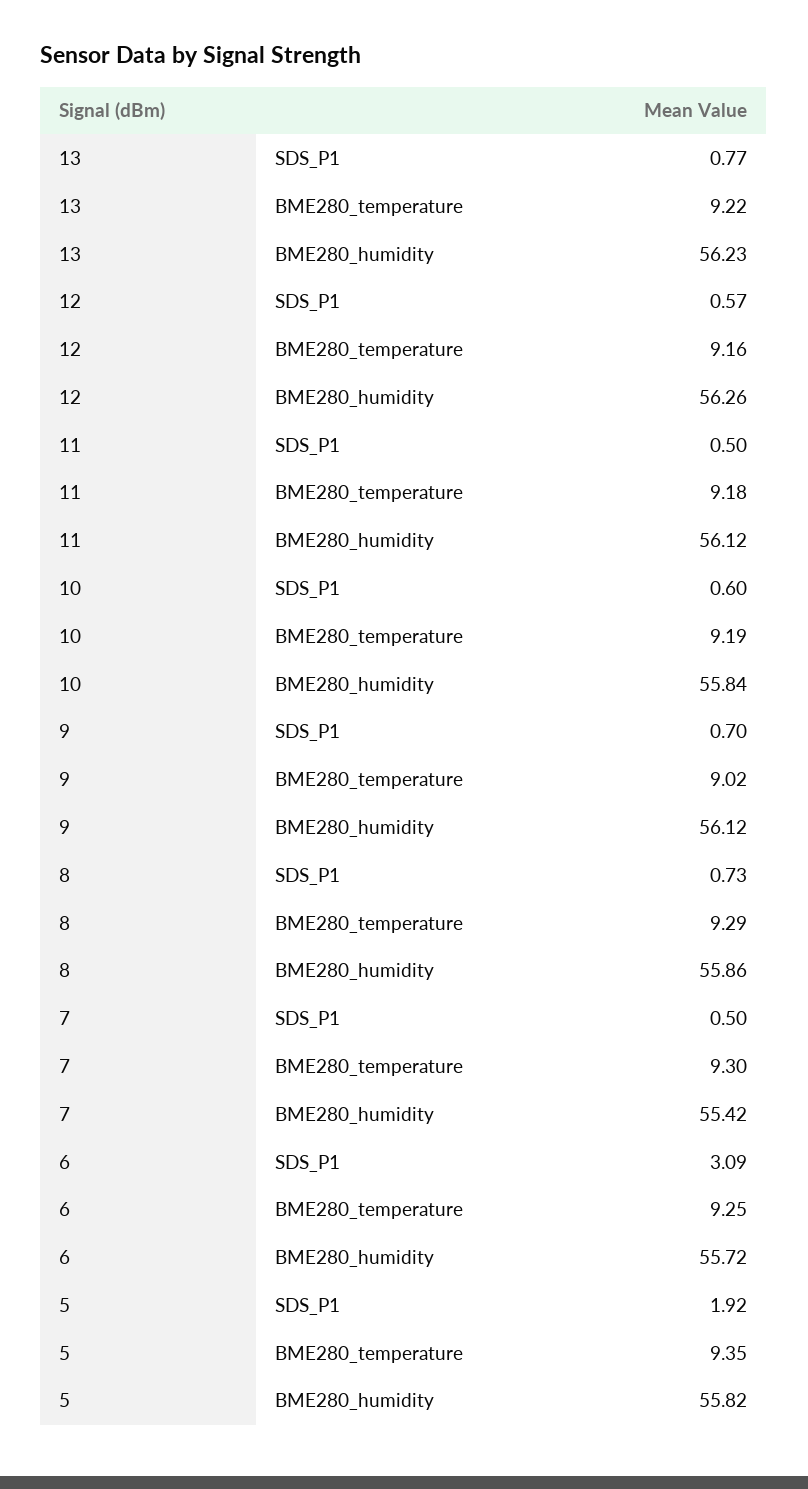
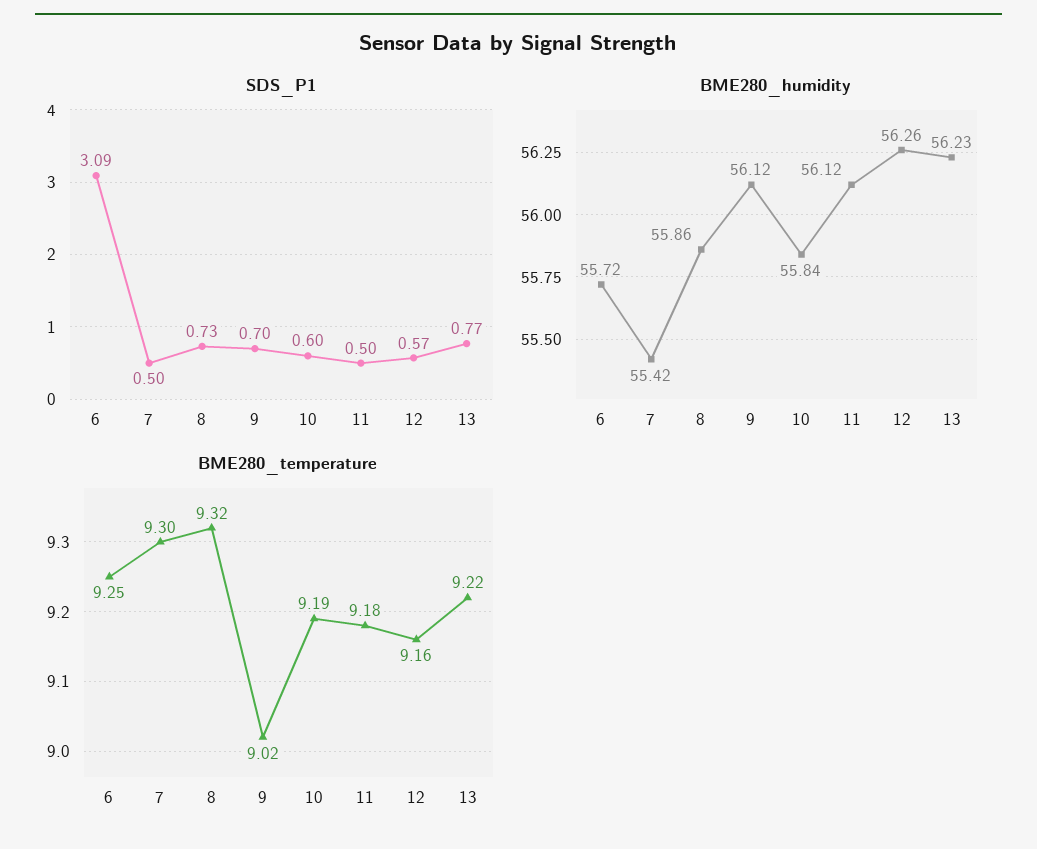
  {
    "SDS_P1": {
      "13": 0.77,
      "12": 0.57,
      "11": 0.5,
      "10": 0.6,
      "9": 0.7,
      "8": 0.73,
      "7": 0.5,
-     "6": 3.09,
+     "6": 3.09
-     "5": 1.92
    },
    "BME280_temperature": {
      "13": 9.22,
      "12": 9.16,
      "11": 9.18,
      "10": 9.19,
      "9": 9.02,
-     "8": 9.29,
+     "8": 9.32,
      "7": 9.3,
-     "6": 9.25,
+     "6": 9.25
-     "5": 9.35
    },
    "BME280_humidity": {
      "13": 56.23,
      "12": 56.26,
      "11": 56.12,
      "10": 55.84,
      "9": 56.12,
      "8": 55.86,
      "7": 55.42,
-     "6": 55.72,
+     "6": 55.72
-     "5": 55.82
    }
  }

